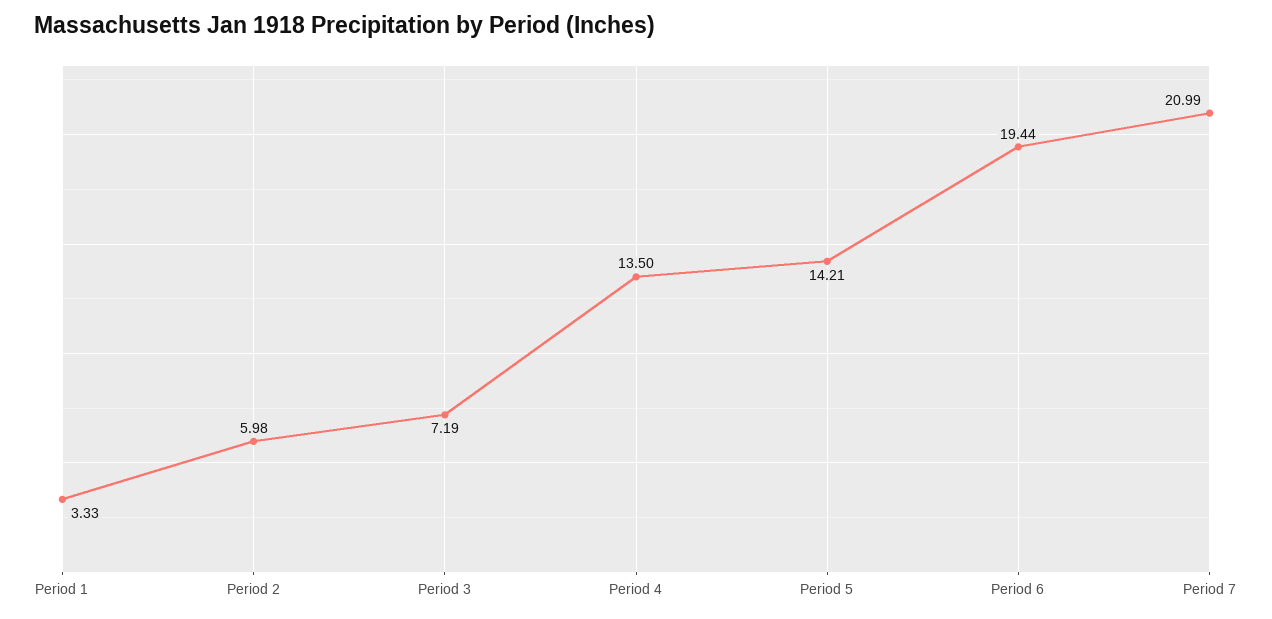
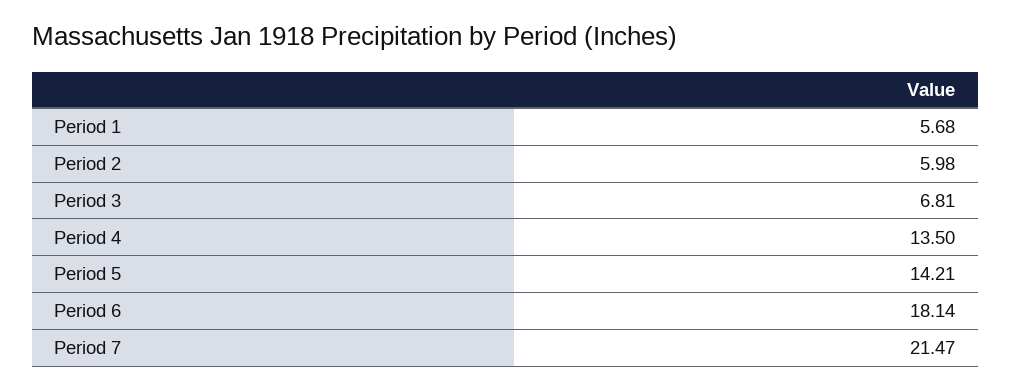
  {
-   "Period 1": 3.33,
+   "Period 1": 5.68,
    "Period 2": 5.98,
-   "Period 3": 7.19,
+   "Period 3": 6.81,
    "Period 4": 13.5,
    "Period 5": 14.21,
-   "Period 6": 19.44,
+   "Period 6": 18.14,
-   "Period 7": 20.99
+   "Period 7": 21.47
  }

